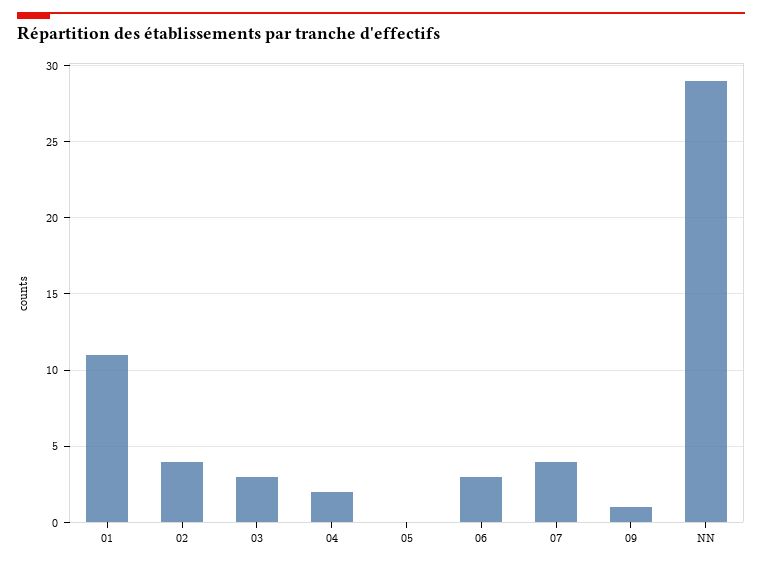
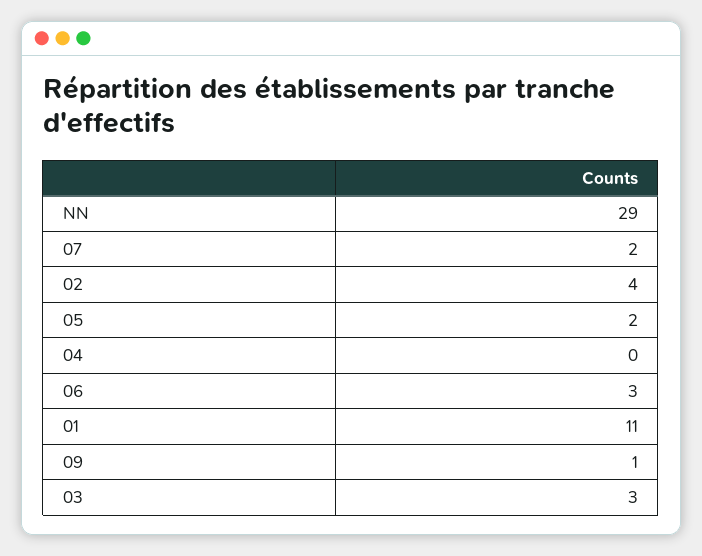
  {
    "01": 11,
    "02": 4,
    "03": 3,
-   "04": 2,
+   "04": 0,
-   "05": 0,
+   "05": 2,
    "06": 3,
-   "07": 4,
+   "07": 2,
    "09": 1,
    "NN": 29
  }

